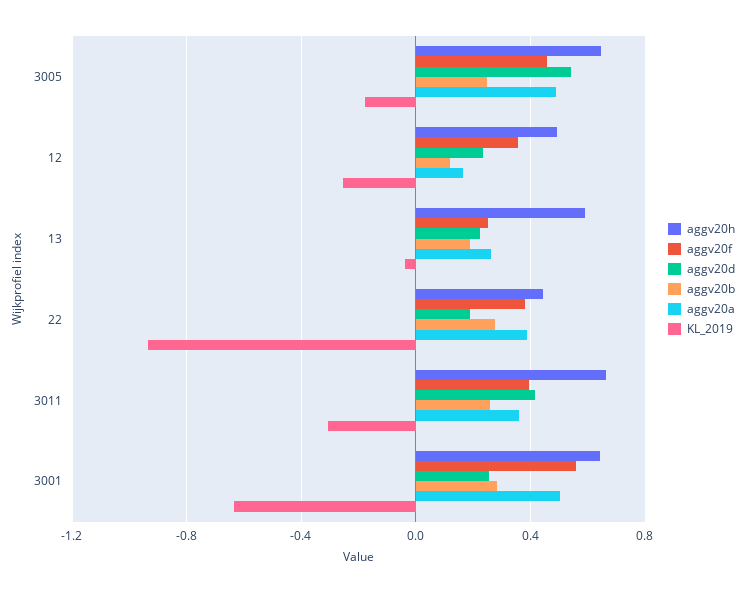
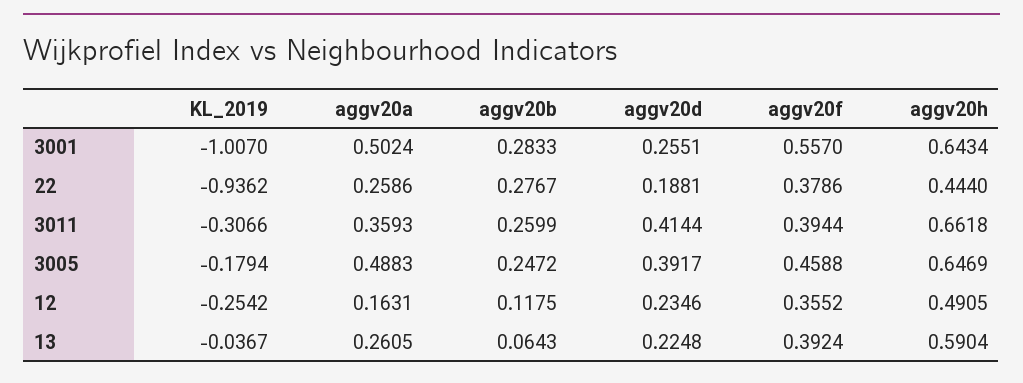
  {
    "aggv20h": {
      "3005": 0.6469,
      "12": 0.4905,
      "13": 0.5904,
      "22": 0.444,
      "3011": 0.6618,
      "3001": 0.6434
    },
    "aggv20f": {
      "3005": 0.4588,
      "12": 0.3552,
-     "13": 0.25,
+     "13": 0.3924,
      "22": 0.3786,
      "3011": 0.3944,
      "3001": 0.557
    },
    "aggv20d": {
-     "3005": 0.55,
+     "3005": 0.3917,
      "12": 0.2346,
      "13": 0.2248,
      "22": 0.1881,
      "3011": 0.4144,
      "3001": 0.2551
    },
    "aggv20b": {
      "3005": 0.2472,
      "12": 0.1175,
-     "13": 0.2,
+     "13": 0.0643,
      "22": 0.2767,
      "3011": 0.2599,
      "3001": 0.2833
    },
    "aggv20a": {
      "3005": 0.4883,
      "12": 0.1631,
      "13": 0.2605,
-     "22": 0.4,
+     "22": 0.2586,
      "3011": 0.3593,
      "3001": 0.5024
    },
    "KL_2019": {
      "3005": -0.1794,
      "12": -0.2542,
      "13": -0.0367,
      "22": -0.9362,
      "3011": -0.3066,
-     "3001": -0.65
+     "3001": -1.007
    }
  }

